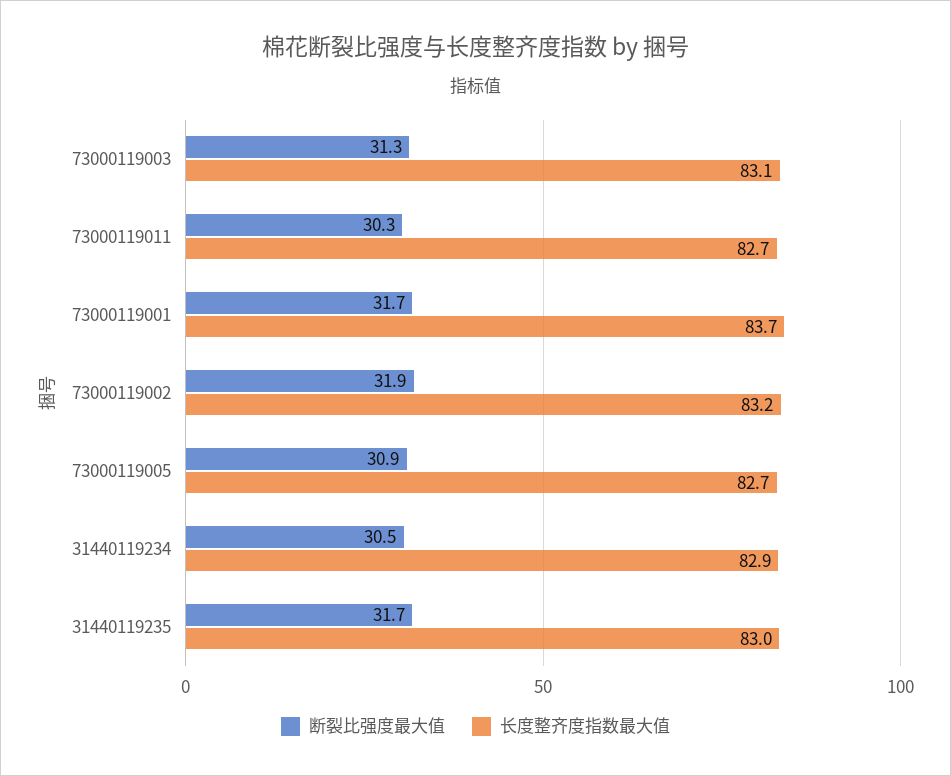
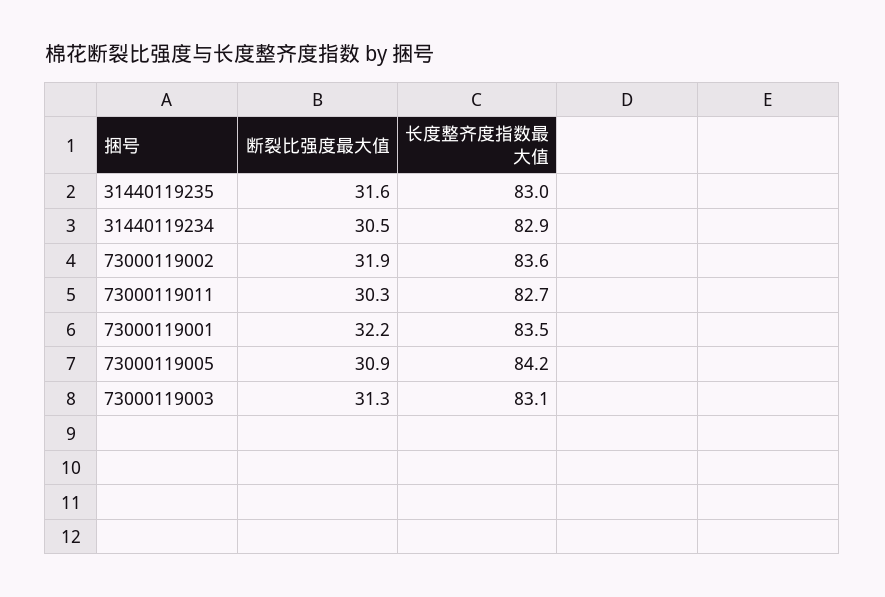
  {
    "断裂比强度最大值": {
      "73000119003": 31.3,
      "73000119011": 30.3,
-     "73000119001": 31.7,
+     "73000119001": 32.2,
      "73000119002": 31.9,
      "73000119005": 30.9,
      "31440119234": 30.5,
-     "31440119235": 31.7
+     "31440119235": 31.6
    },
    "长度整齐度指数最大值": {
      "73000119003": 83.1,
      "73000119011": 82.7,
-     "73000119001": 83.7,
+     "73000119001": 83.5,
-     "73000119002": 83.2,
+     "73000119002": 83.6,
-     "73000119005": 82.7,
+     "73000119005": 84.2,
      "31440119234": 82.9,
      "31440119235": 83
    }
  }

